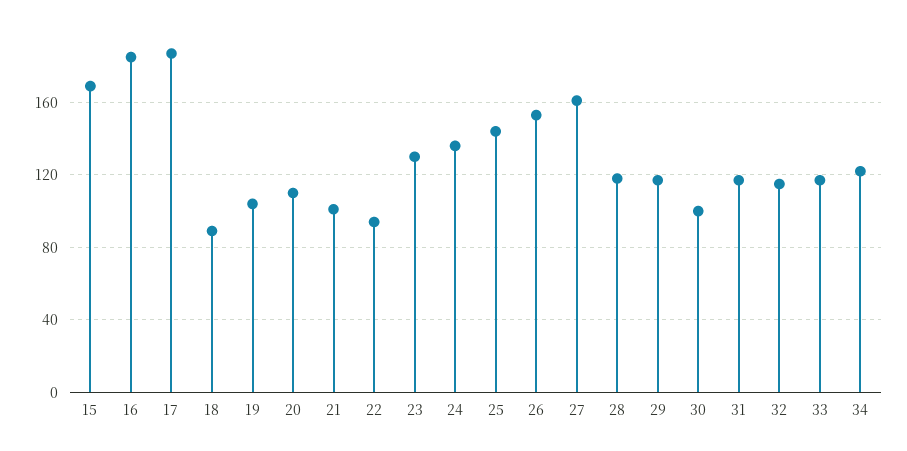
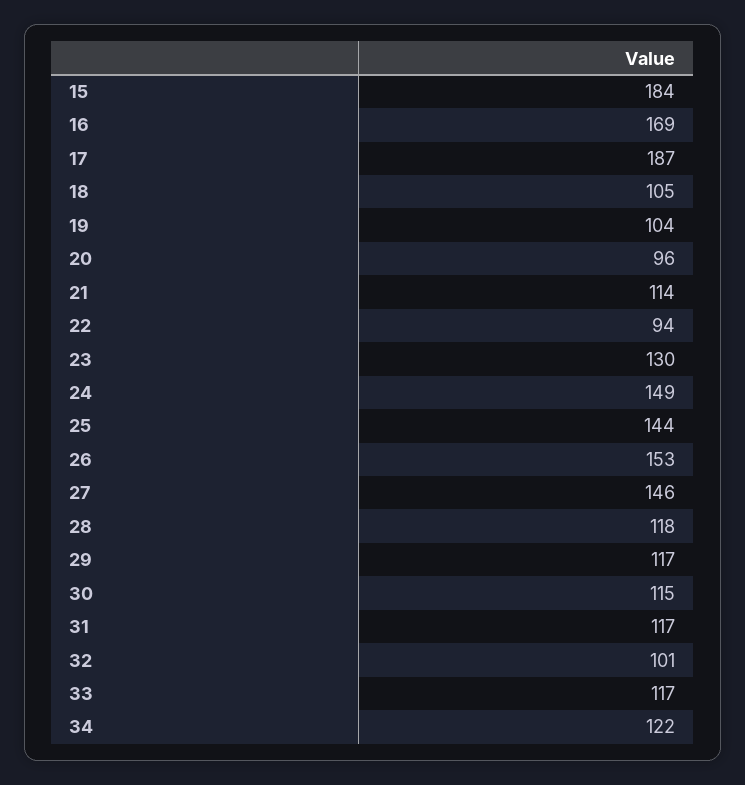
  {
-   "15": 170,
+   "15": 184,
-   "16": 185,
+   "16": 169,
    "17": 187,
-   "18": 90,
+   "18": 105,
    "19": 104,
-   "20": 110,
+   "20": 96,
-   "21": 100,
+   "21": 114,
    "22": 94,
    "23": 130,
-   "24": 135,
+   "24": 149,
    "25": 144,
    "26": 153,
-   "27": 160,
+   "27": 146,
    "28": 118,
    "29": 117,
-   "30": 100,
+   "30": 115,
    "31": 117,
-   "32": 115,
+   "32": 101,
    "33": 117,
    "34": 122
  }

